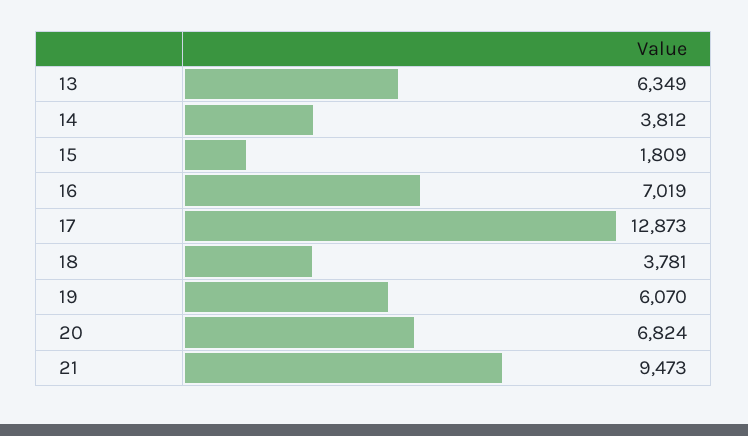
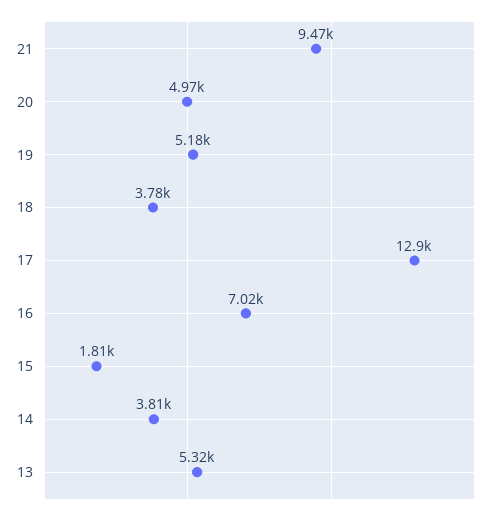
  {
-   "13": 6349,
+   "13": 5320,
    "14": 3812,
    "15": 1809,
    "16": 7019,
    "17": 12873,
    "18": 3781,
-   "19": 6070,
+   "19": 5180,
-   "20": 6824,
+   "20": 4970,
    "21": 9473
  }

